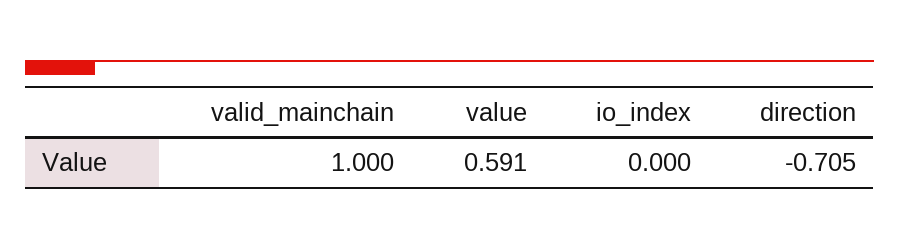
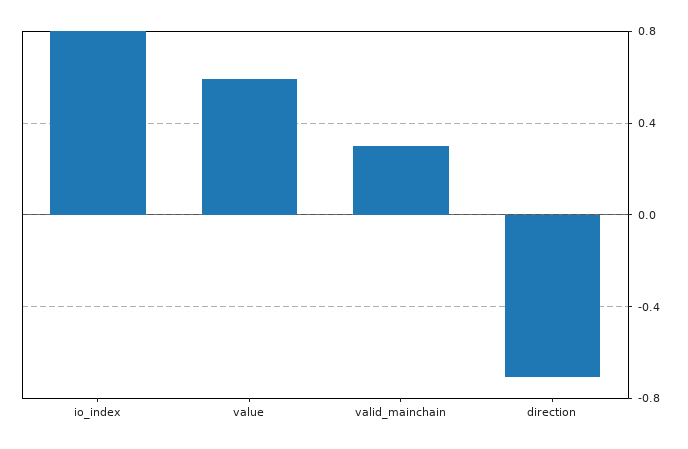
  {
-   "valid_mainchain": 1,
+   "valid_mainchain": 0.3,
    "value": 0.591,
-   "io_index": 0,
+   "io_index": 0.8,
    "direction": -0.705
  }

